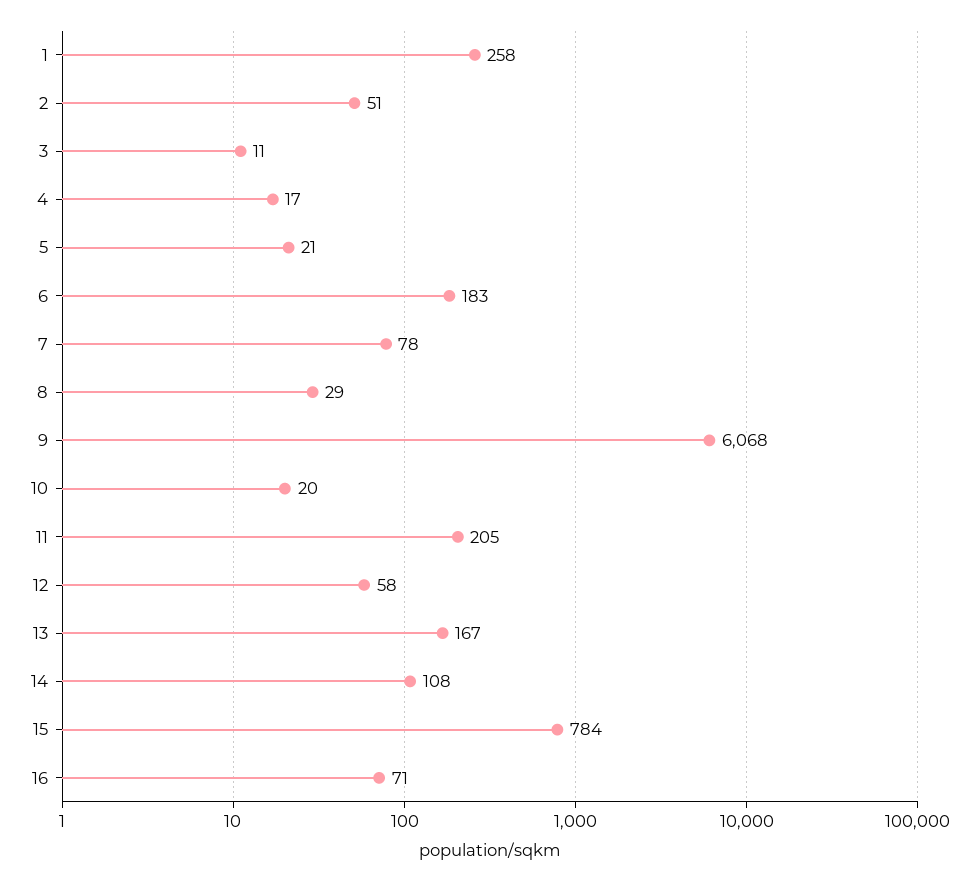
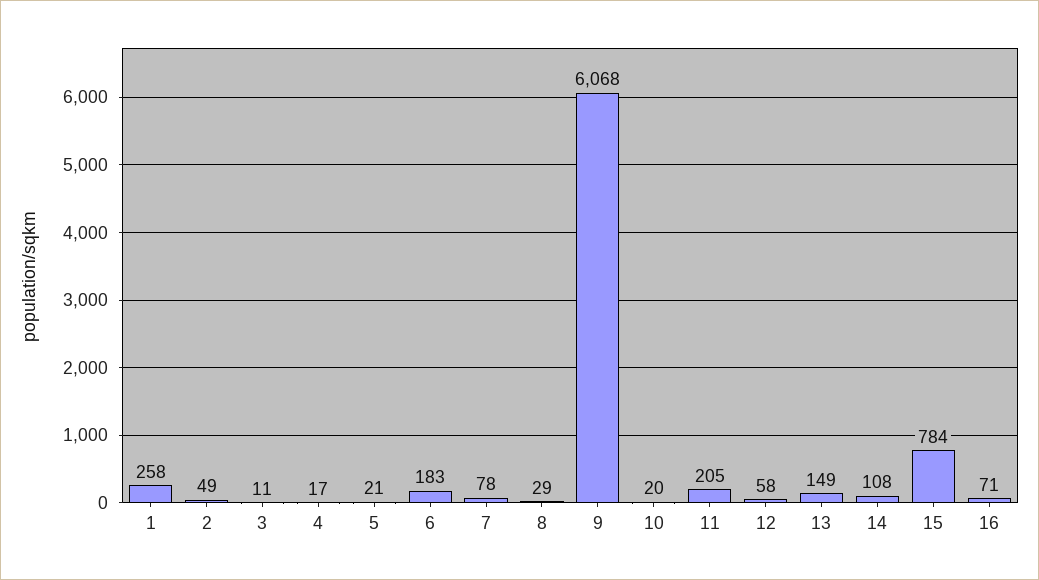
  {
    "1": 258,
-   "2": 51,
+   "2": 49,
    "3": 11,
    "4": 17,
    "5": 21,
    "6": 183,
    "7": 78,
    "8": 29,
    "9": 6068,
    "10": 20,
    "11": 205,
    "12": 58,
-   "13": 167,
+   "13": 149,
    "14": 108,
    "15": 784,
    "16": 71
  }

